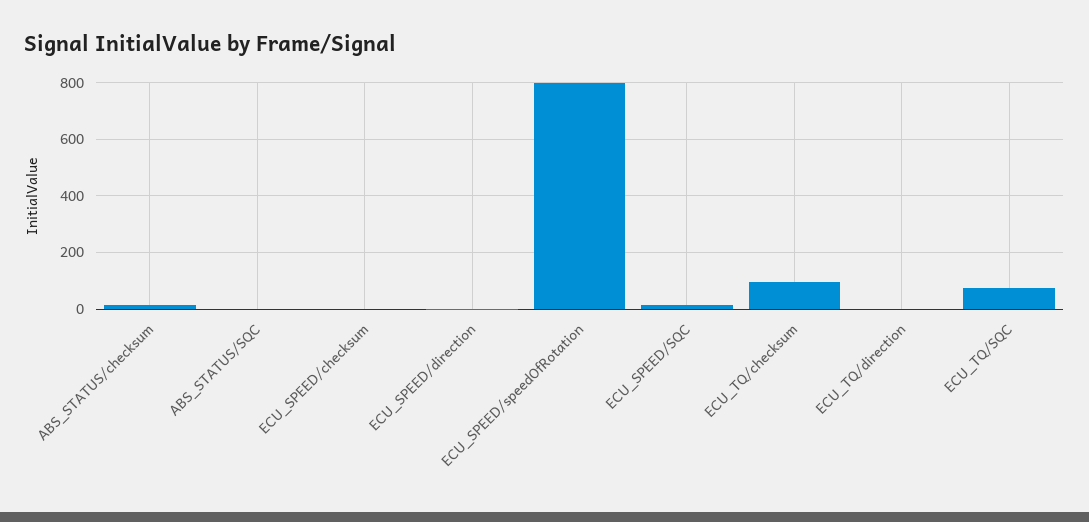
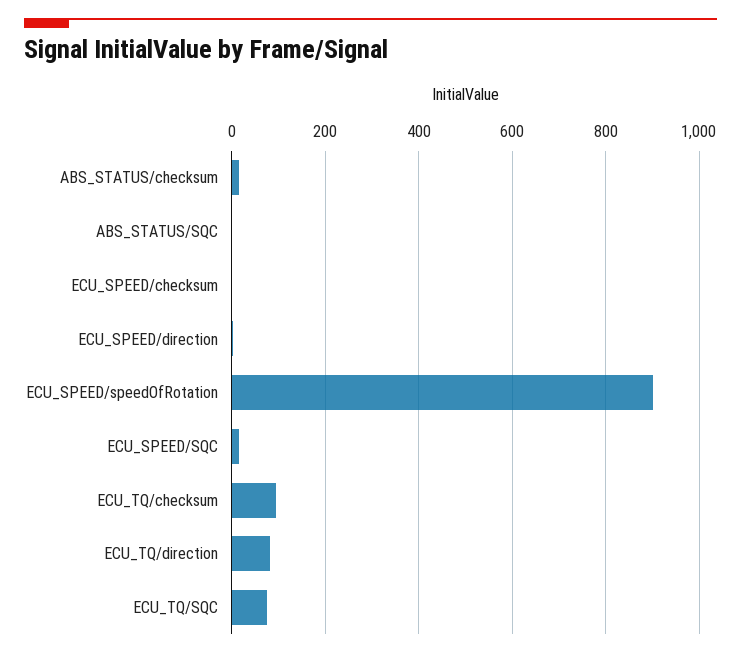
  {
    "ABS_STATUS/checksum": 20,
    "ABS_STATUS/SQC": 0,
    "ECU_SPEED/checksum": 0,
    "ECU_SPEED/direction": 0,
-   "ECU_SPEED/speedOfRotation": 800,
+   "ECU_SPEED/speedOfRotation": 900,
    "ECU_SPEED/SQC": 20,
    "ECU_TQ/checksum": 100,
-   "ECU_TQ/direction": 0,
+   "ECU_TQ/direction": 80,
    "ECU_TQ/SQC": 80
  }

